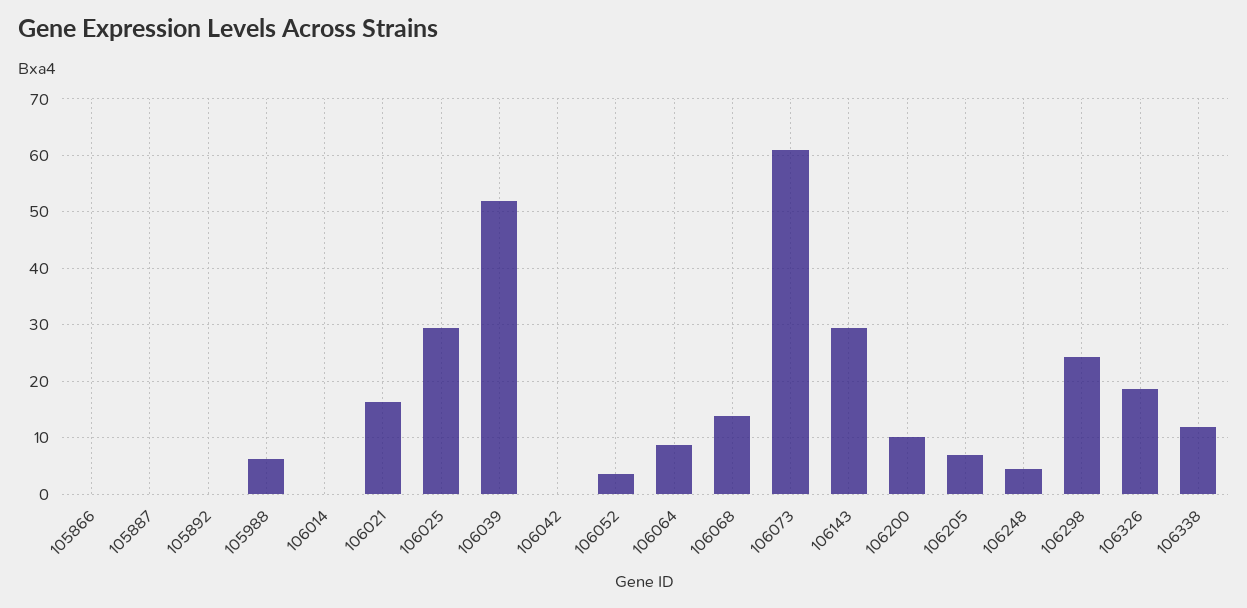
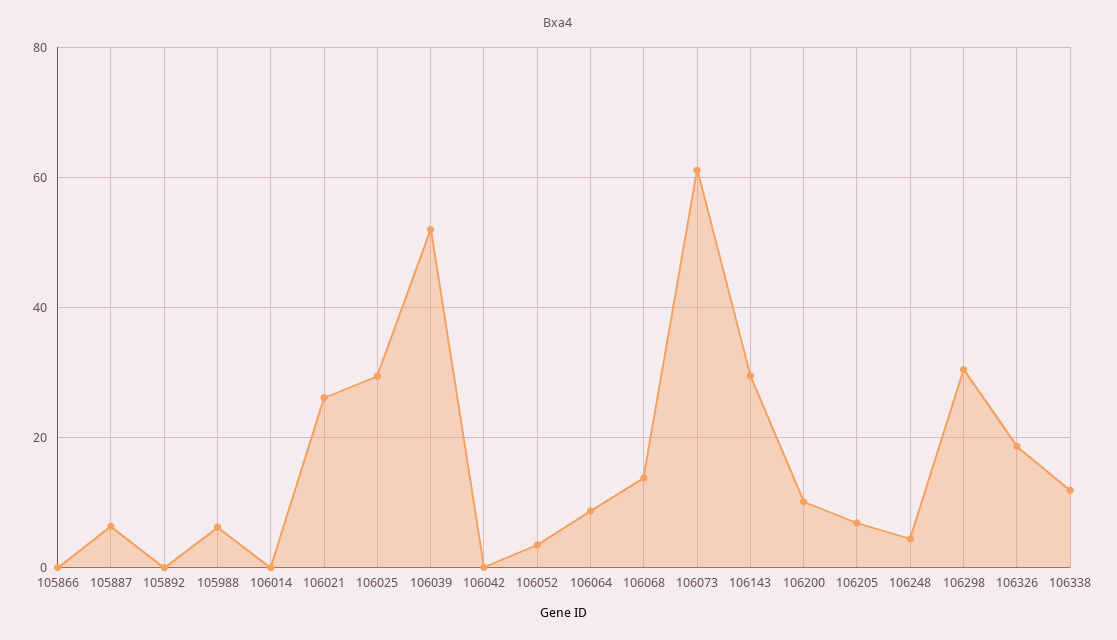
  {
    "105866": 0,
-   "105887": 0,
+   "105887": 6,
    "105892": 0,
    "105988": 6,
    "106014": 0,
-   "106021": 16,
+   "106021": 26,
    "106025": 30,
    "106039": 52,
    "106042": 0,
    "106052": 4,
    "106064": 8,
    "106068": 14,
    "106073": 62,
    "106143": 30,
    "106200": 10,
    "106205": 6,
    "106248": 4,
-   "106298": 24,
+   "106298": 30,
    "106326": 18,
    "106338": 12
  }

